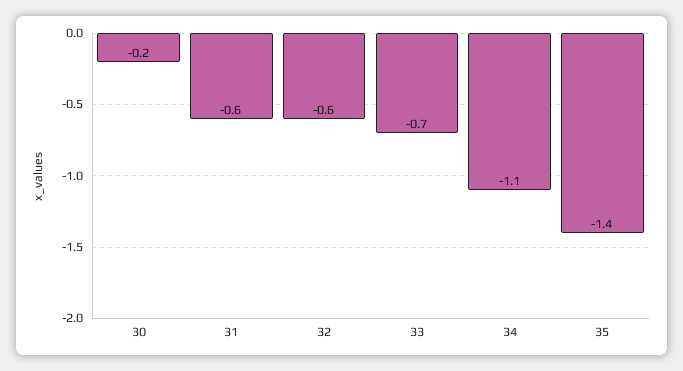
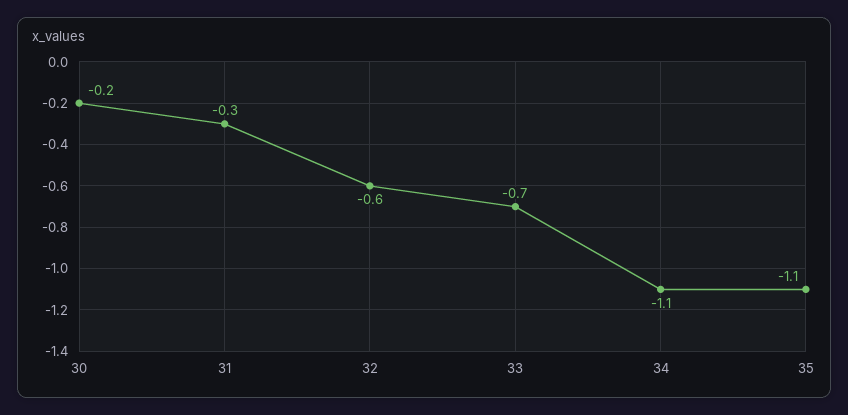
  {
    "30": -0.2,
-   "31": -0.6,
+   "31": -0.3,
    "32": -0.6,
    "33": -0.7,
    "34": -1.1,
-   "35": -1.4
+   "35": -1.1
  }

